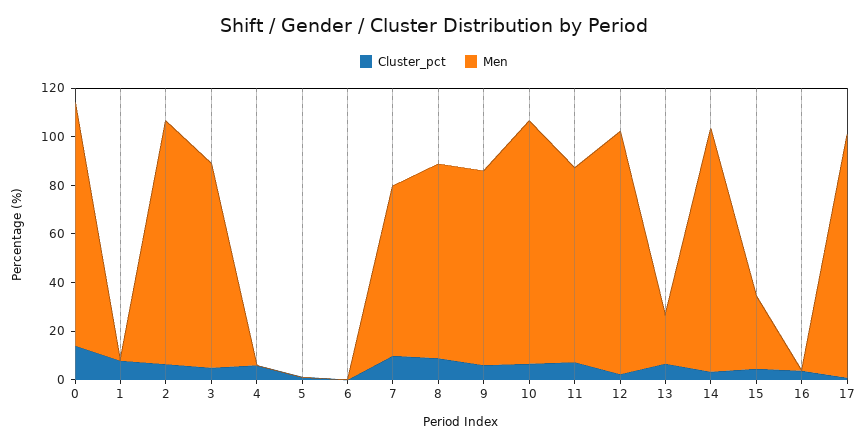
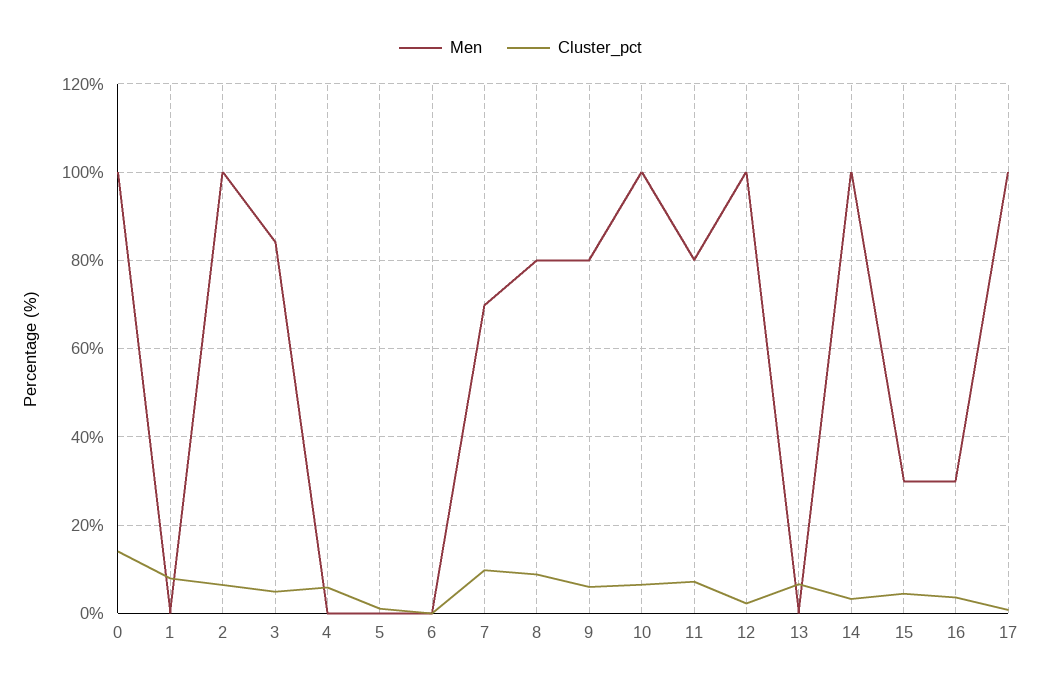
  {
    "Cluster_pct": {
      "0": 14,
      "1": 8,
      "2": 6,
      "3": 4,
      "4": 6,
      "5": 2,
      "6": 0,
      "7": 10,
      "8": 8,
      "9": 6,
      "10": 6,
      "11": 8,
      "12": 2,
      "13": 6,
      "14": 4,
      "15": 4,
      "16": 4,
      "17": 0
    },
    "Men": {
      "0": 100,
      "1": 0,
      "2": 100,
      "3": 84,
      "4": 0,
      "5": 0,
      "6": 0,
      "7": 70,
      "8": 80,
      "9": 80,
      "10": 100,
      "11": 80,
      "12": 100,
-     "13": 20,
+     "13": 0,
      "14": 100,
      "15": 30,
-     "16": 0,
+     "16": 30,
      "17": 100
    }
  }

